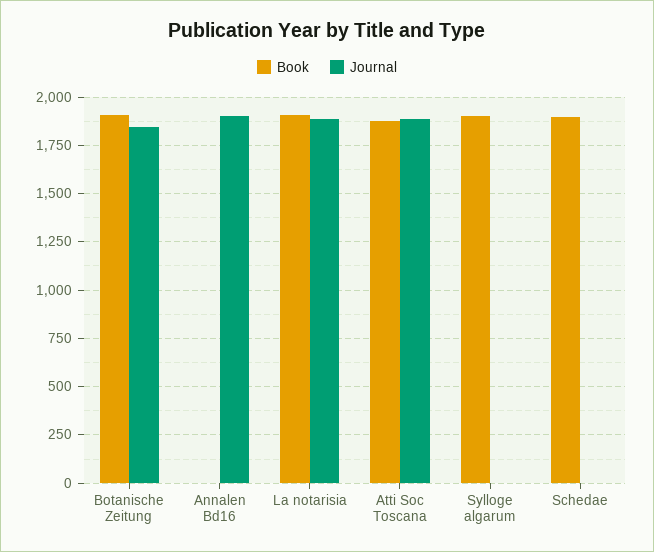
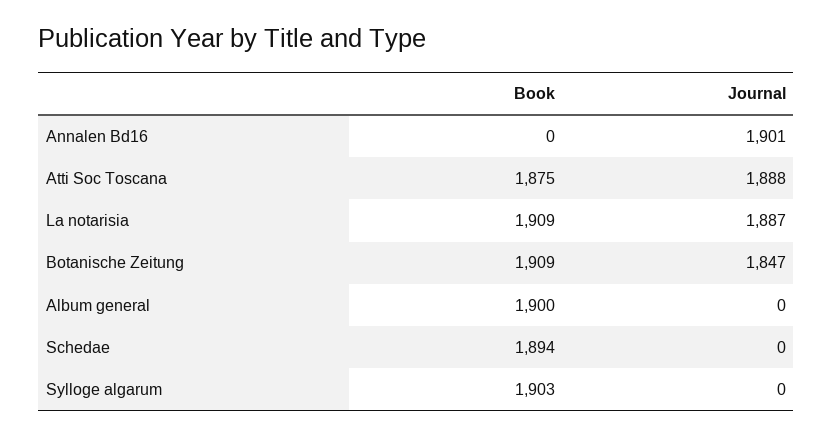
  {
    "Book": {
      "Botanische Zeitung": 1909,
      "Annalen Bd16": 0,
      "La notarisia": 1909,
      "Atti Soc Toscana": 1875,
      "Sylloge algarum": 1903,
-     "Schedae": 1894
+     "Schedae": 1894,
+     "Album general": 1900
    },
    "Journal": {
      "Botanische Zeitung": 1847,
      "Annalen Bd16": 1901,
      "La notarisia": 1887,
      "Atti Soc Toscana": 1888,
      "Sylloge algarum": 0,
-     "Schedae": 0
+     "Schedae": 0,
+     "Album general": 0
    }
  }

